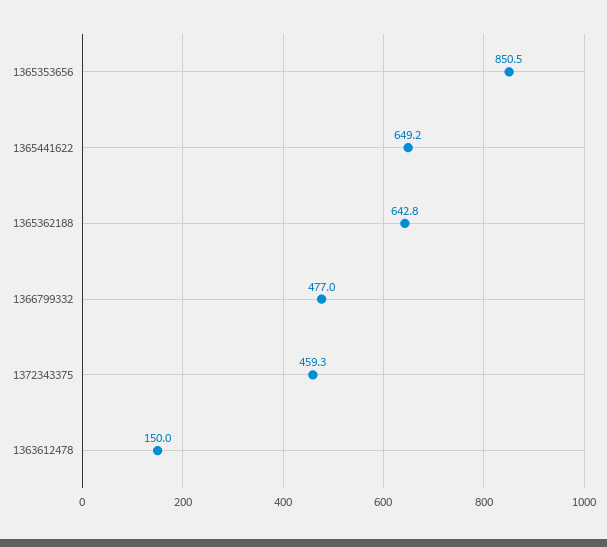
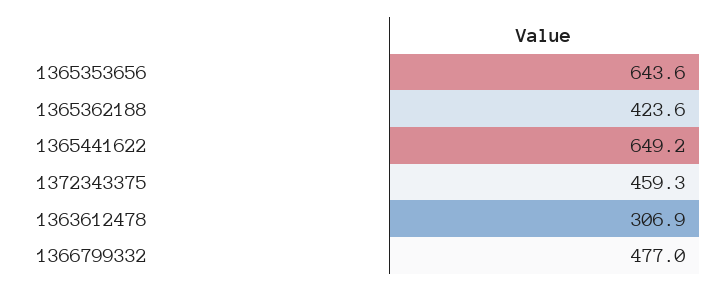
  {
-   "1365353656": 850.5,
+   "1365353656": 643.6,
    "1365441622": 649.2,
-   "1365362188": 642.8,
+   "1365362188": 423.6,
    "1366799332": 477,
    "1372343375": 459.3,
-   "1363612478": 150
+   "1363612478": 306.9
  }

